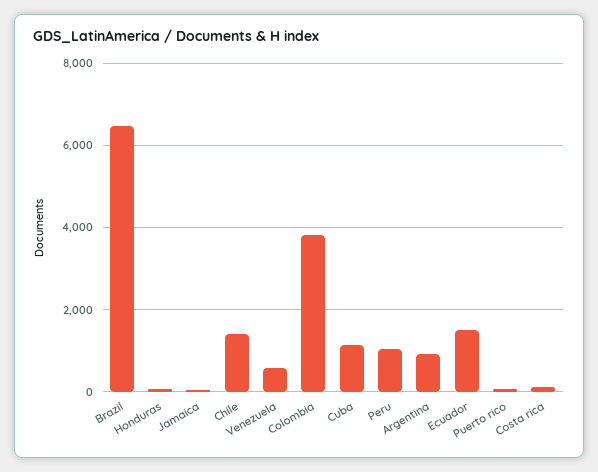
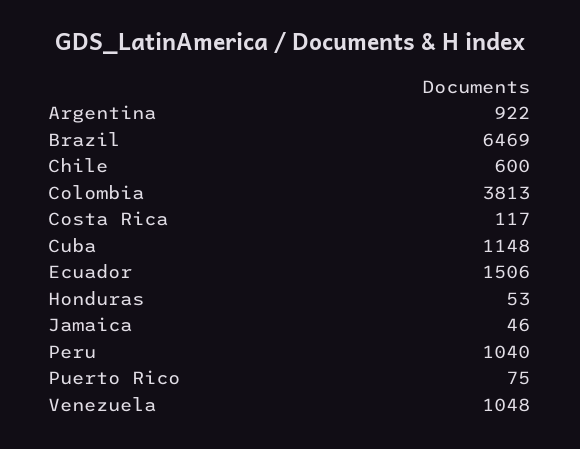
  {
    "Brazil": 6469,
    "Honduras": 53,
    "Jamaica": 46,
-   "Chile": 1400,
+   "Chile": 600,
-   "Venezuela": 600,
+   "Venezuela": 1048,
    "Colombia": 3813,
    "Cuba": 1148,
    "Peru": 1040,
    "Argentina": 922,
    "Ecuador": 1506,
    "Puerto rico": 75,
    "Costa rica": 117
  }

